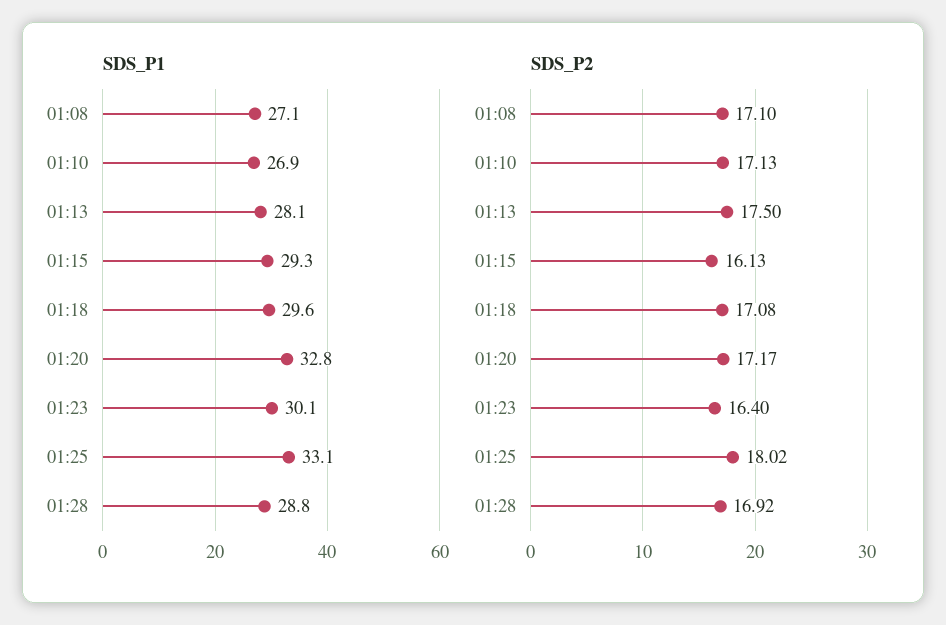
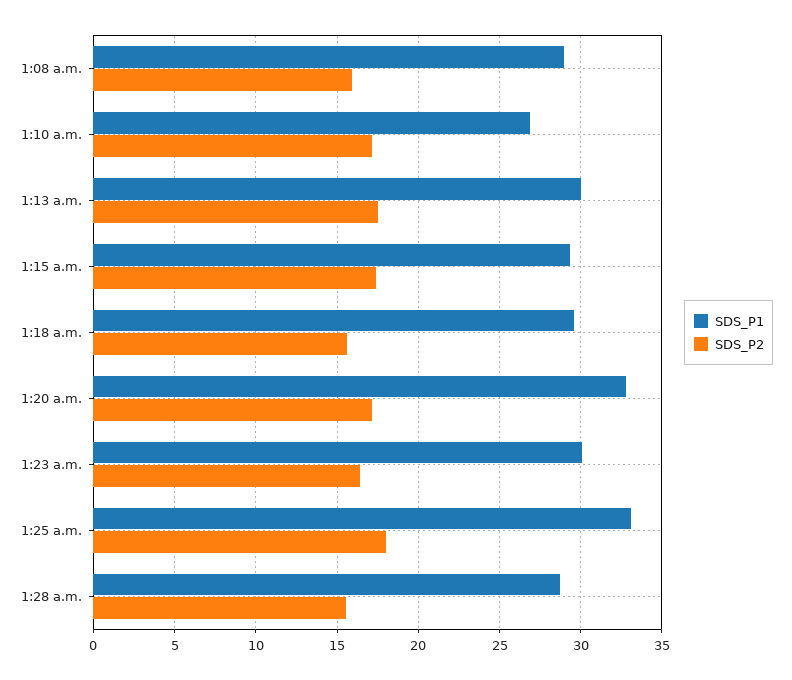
  {
    "SDS_P1": {
-     "01:08": 27.1,
+     "01:08": 29,
      "01:10": 26.9,
-     "01:13": 28.1,
+     "01:13": 30,
      "01:15": 29.3,
      "01:18": 29.6,
      "01:20": 32.8,
      "01:23": 30.1,
      "01:25": 33.1,
      "01:28": 28.8
    },
    "SDS_P2": {
-     "01:08": 17.1,
+     "01:08": 16,
      "01:10": 17.13,
      "01:13": 17.5,
-     "01:15": 16.13,
+     "01:15": 17.5,
-     "01:18": 17.08,
+     "01:18": 15.5,
      "01:20": 17.17,
      "01:23": 16.4,
      "01:25": 18.02,
-     "01:28": 16.92
+     "01:28": 15.5
    }
  }

